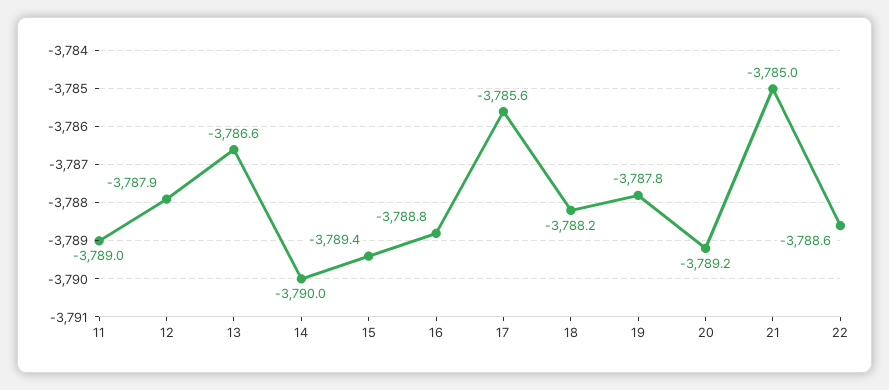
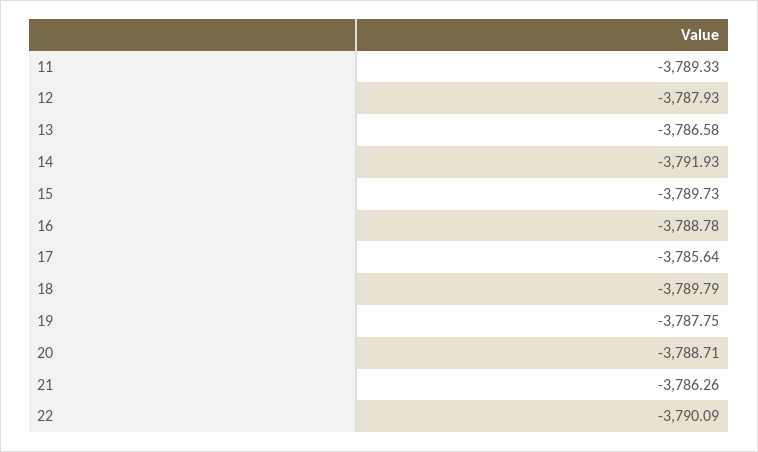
  {
-   "11": -3789,
+   "11": -3789.33,
    "12": -3787.93,
    "13": -3786.58,
-   "14": -3790,
+   "14": -3791.93,
-   "15": -3789.4,
+   "15": -3789.73,
    "16": -3788.78,
    "17": -3785.64,
-   "18": -3788.2,
+   "18": -3789.79,
    "19": -3787.75,
-   "20": -3789.2,
+   "20": -3788.71,
-   "21": -3785,
+   "21": -3786.26,
-   "22": -3788.6
+   "22": -3790.09
  }

